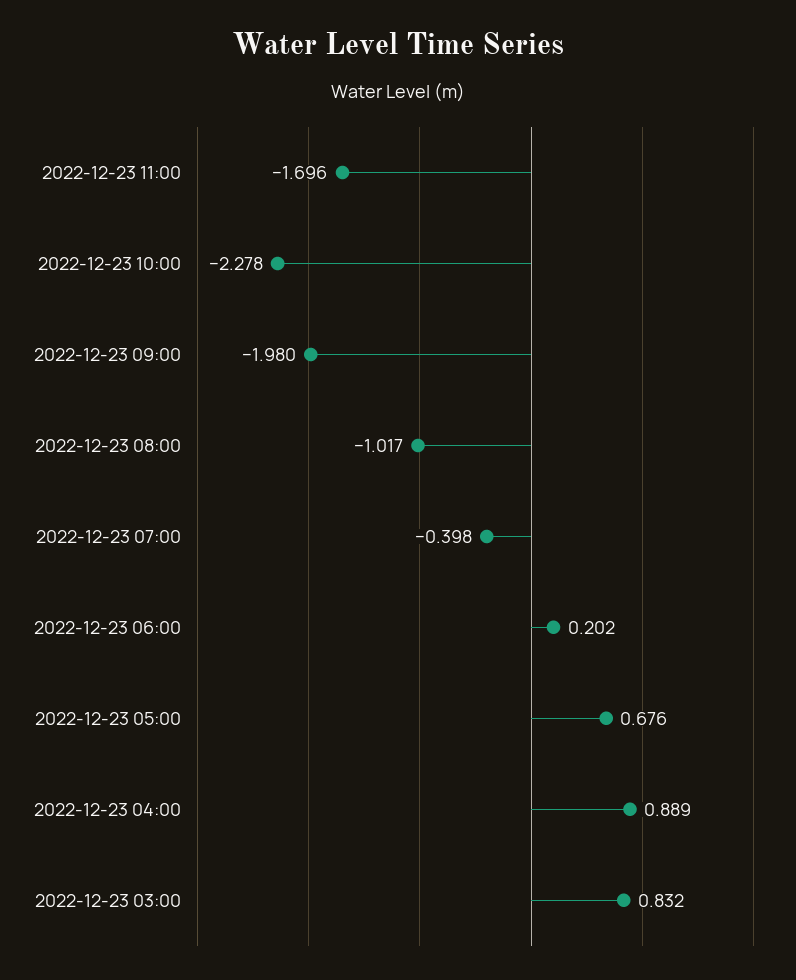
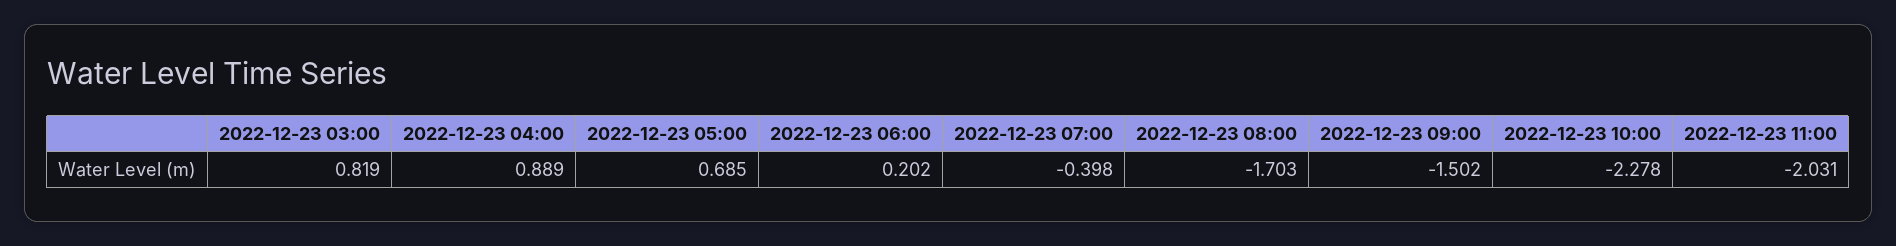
  {
-   "2022-12-23 11:00": -1.696,
+   "2022-12-23 11:00": -2.031,
    "2022-12-23 10:00": -2.278,
-   "2022-12-23 09:00": -1.98,
+   "2022-12-23 09:00": -1.502,
-   "2022-12-23 08:00": -1.017,
+   "2022-12-23 08:00": -1.703,
    "2022-12-23 07:00": -0.398,
    "2022-12-23 06:00": 0.202,
-   "2022-12-23 05:00": 0.676,
+   "2022-12-23 05:00": 0.685,
    "2022-12-23 04:00": 0.889,
-   "2022-12-23 03:00": 0.832
+   "2022-12-23 03:00": 0.819
  }

